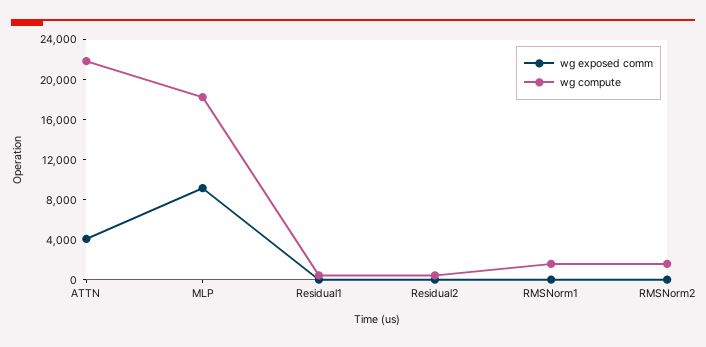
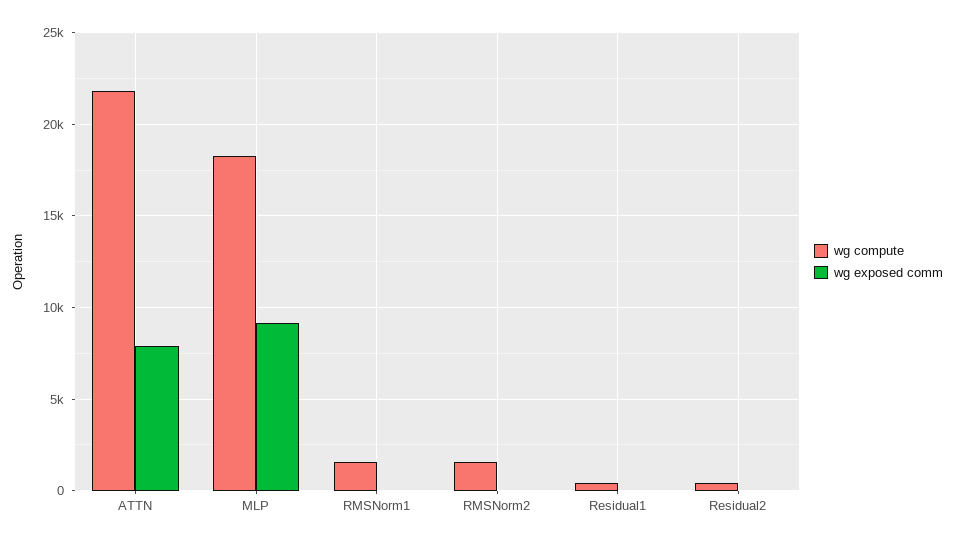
  {
    "wg exposed comm": {
-     "ATTN": 4000,
+     "ATTN": 8000,
      "MLP": 9000,
      "Residual1": 0,
      "Residual2": 0,
      "RMSNorm1": 0,
      "RMSNorm2": 0
    },
    "wg compute": {
      "ATTN": 22000,
      "MLP": 18000,
      "Residual1": 500,
      "Residual2": 500,
      "RMSNorm1": 1500,
      "RMSNorm2": 1500
    }
  }

